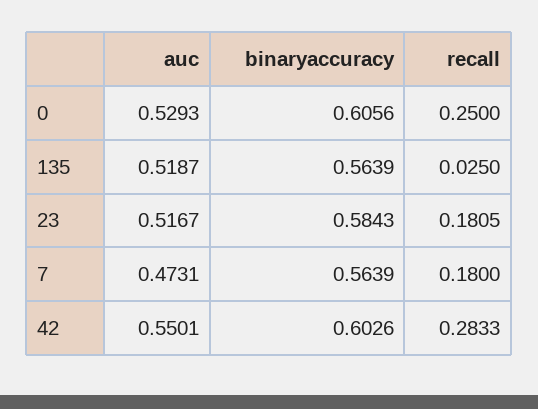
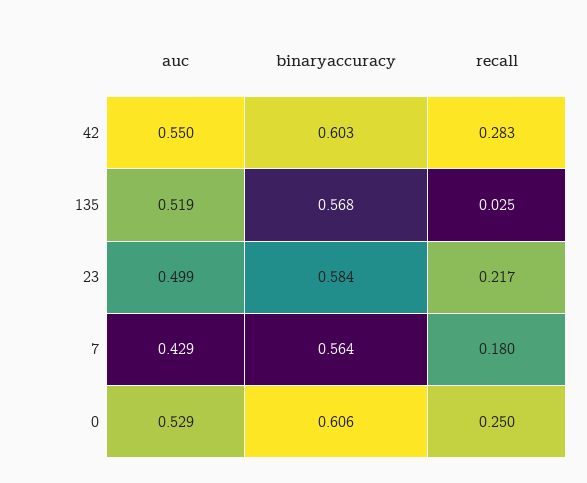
  {
    "auc": {
      "0": 0.5293,
      "135": 0.5187,
-     "23": 0.5167,
+     "23": 0.499,
-     "7": 0.4731,
+     "7": 0.429,
      "42": 0.5501
    },
    "binaryaccuracy": {
      "0": 0.6056,
-     "135": 0.5639,
+     "135": 0.568,
      "23": 0.5843,
      "7": 0.5639,
      "42": 0.6026
    },
    "recall": {
      "0": 0.25,
      "135": 0.025,
-     "23": 0.1805,
+     "23": 0.217,
      "7": 0.18,
      "42": 0.2833
    }
  }

